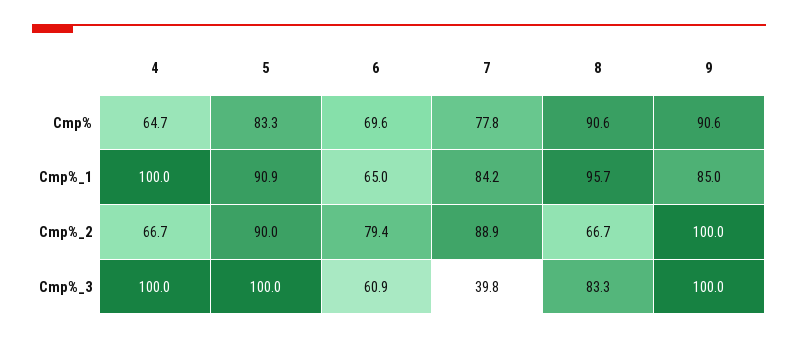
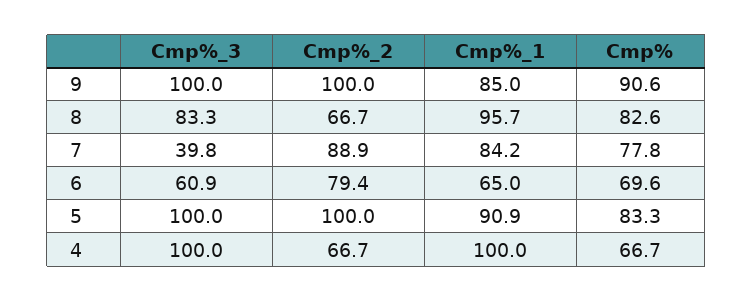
  {
    "4": {
-     "Cmp%": 64.7,
+     "Cmp%": 66.7,
      "Cmp%_1": 100,
      "Cmp%_2": 66.7,
      "Cmp%_3": 100
    },
    "5": {
      "Cmp%": 83.3,
      "Cmp%_1": 90.9,
-     "Cmp%_2": 90,
+     "Cmp%_2": 100,
      "Cmp%_3": 100
    },
    "6": {
      "Cmp%": 69.6,
      "Cmp%_1": 65,
      "Cmp%_2": 79.4,
      "Cmp%_3": 60.9
    },
    "7": {
      "Cmp%": 77.8,
      "Cmp%_1": 84.2,
      "Cmp%_2": 88.9,
      "Cmp%_3": 39.8
    },
    "8": {
-     "Cmp%": 90.6,
+     "Cmp%": 82.6,
      "Cmp%_1": 95.7,
      "Cmp%_2": 66.7,
      "Cmp%_3": 83.3
    },
    "9": {
      "Cmp%": 90.6,
      "Cmp%_1": 85,
      "Cmp%_2": 100,
      "Cmp%_3": 100
    }
  }

